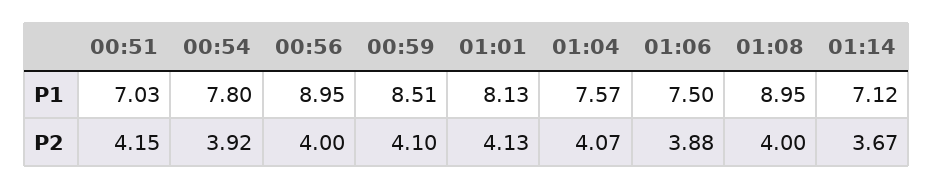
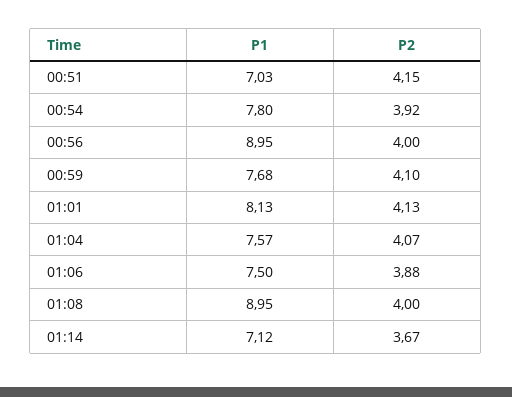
  {
    "00:51": {
      "P1": 7.03,
      "P2": 4.15
    },
    "00:54": {
      "P1": 7.8,
      "P2": 3.92
    },
    "00:56": {
      "P1": 8.95,
      "P2": 4
    },
    "00:59": {
-     "P1": 8.51,
+     "P1": 7.68,
      "P2": 4.1
    },
    "01:01": {
      "P1": 8.13,
      "P2": 4.13
    },
    "01:04": {
      "P1": 7.57,
      "P2": 4.07
    },
    "01:06": {
      "P1": 7.5,
      "P2": 3.88
    },
    "01:08": {
      "P1": 8.95,
      "P2": 4
    },
    "01:14": {
      "P1": 7.12,
      "P2": 3.67
    }
  }

